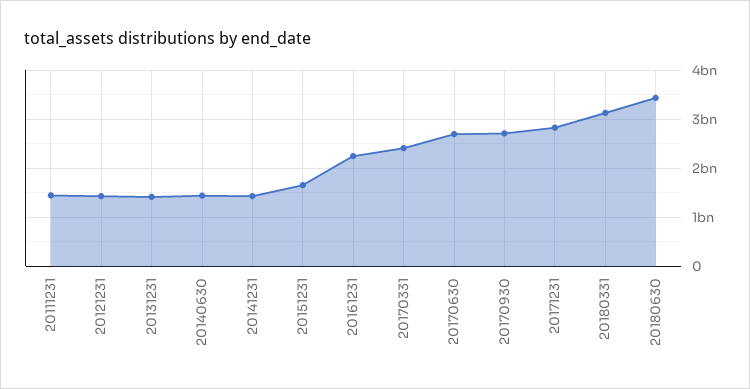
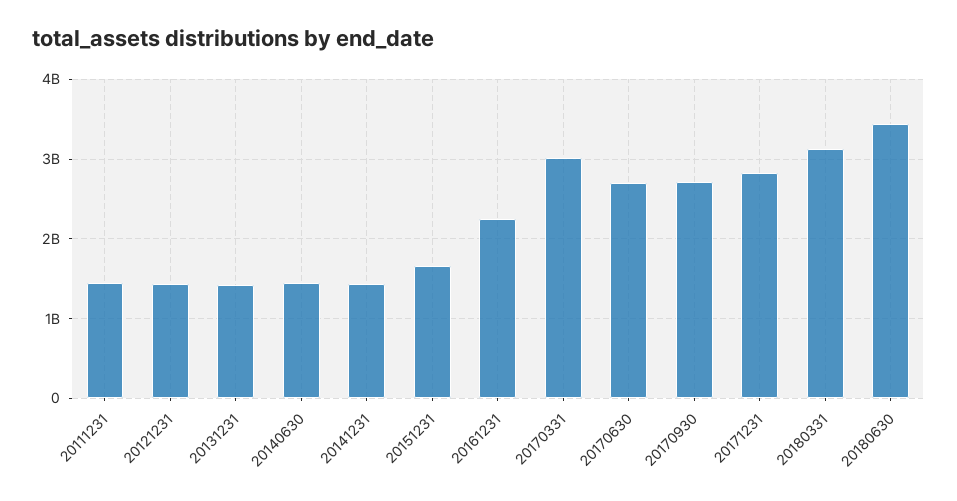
  {
    "20111231": 1400000000,
    "20121231": 1400000000,
    "20131231": 1400000000,
    "20140630": 1400000000,
    "20141231": 1400000000,
    "20151231": 1700000000,
    "20161231": 2200000000,
-   "20170331": 2400000000,
+   "20170331": 3000000000,
    "20170630": 2700000000,
    "20170930": 2700000000,
    "20171231": 2800000000,
    "20180331": 3100000000,
    "20180630": 3400000000
  }

